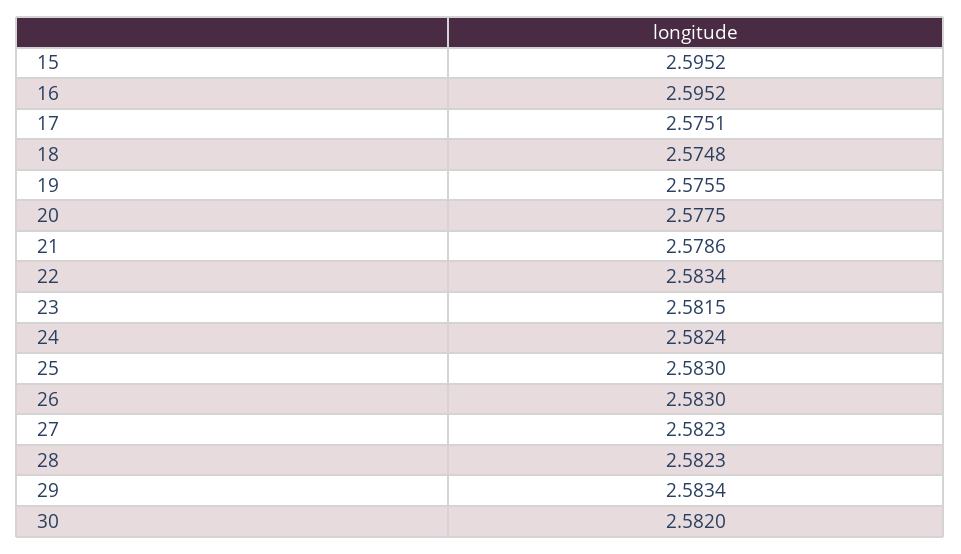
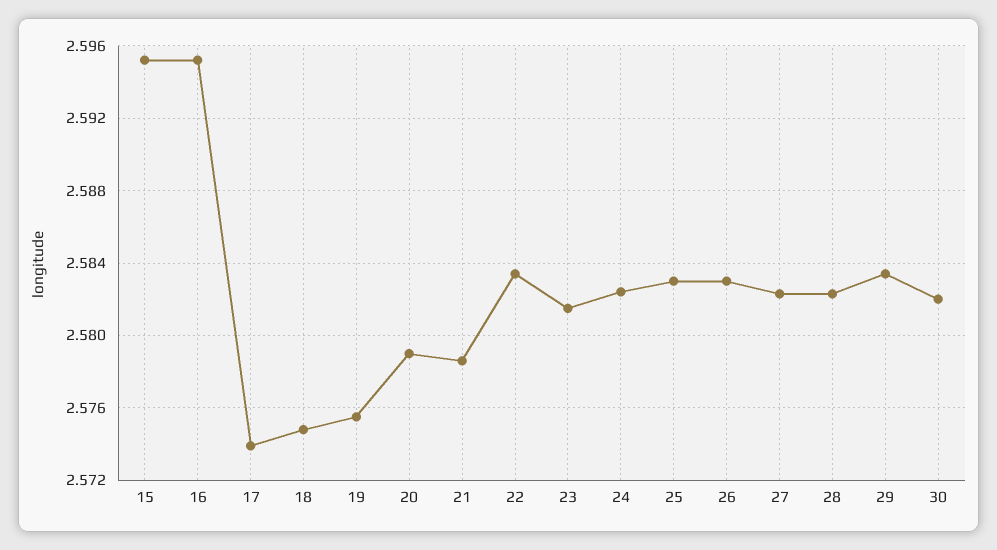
  {
    "15": 2.5952,
    "16": 2.5952,
-   "17": 2.5751,
+   "17": 2.574,
    "18": 2.5748,
    "19": 2.5755,
-   "20": 2.5775,
+   "20": 2.579,
    "21": 2.5786,
    "22": 2.5834,
    "23": 2.5815,
    "24": 2.5824,
    "25": 2.583,
    "26": 2.583,
    "27": 2.5823,
    "28": 2.5823,
    "29": 2.5834,
    "30": 2.582
  }

